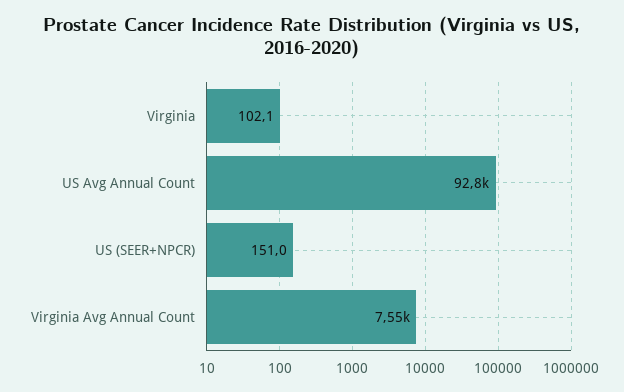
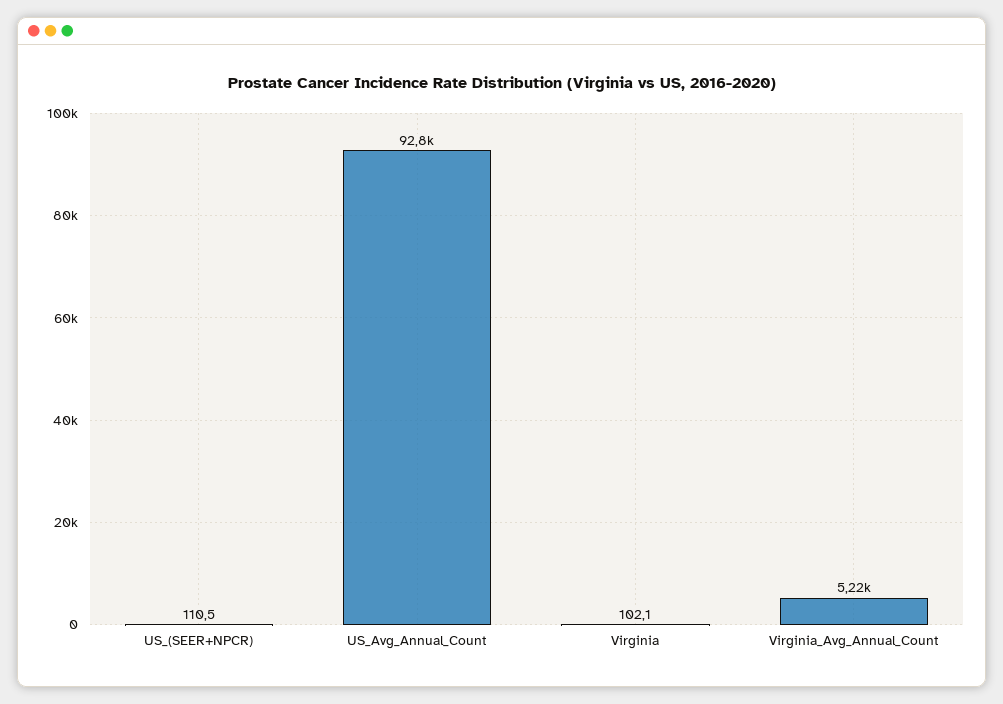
  {
    "Virginia": 102.1,
    "US Avg Annual Count": 92800,
-   "US (SEER+NPCR)": 151,
+   "US (SEER+NPCR)": 110.5,
-   "Virginia Avg Annual Count": 7550
+   "Virginia Avg Annual Count": 5220
  }

